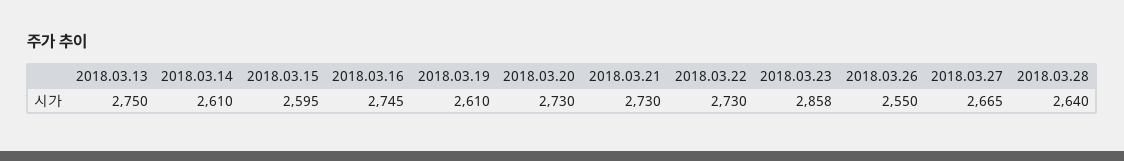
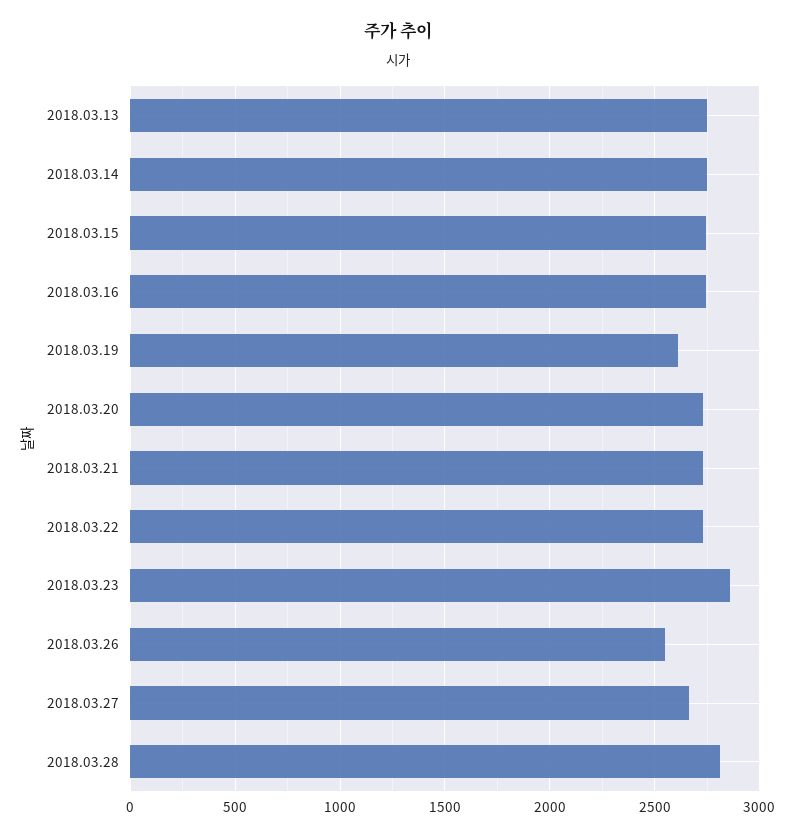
  {
    "2018.03.13": 2750,
-   "2018.03.14": 2610,
+   "2018.03.14": 2750,
-   "2018.03.15": 2595,
+   "2018.03.15": 2750,
    "2018.03.16": 2745,
    "2018.03.19": 2610,
    "2018.03.20": 2730,
    "2018.03.21": 2730,
    "2018.03.22": 2730,
    "2018.03.23": 2858,
    "2018.03.26": 2550,
    "2018.03.27": 2665,
-   "2018.03.28": 2640
+   "2018.03.28": 2800
  }

